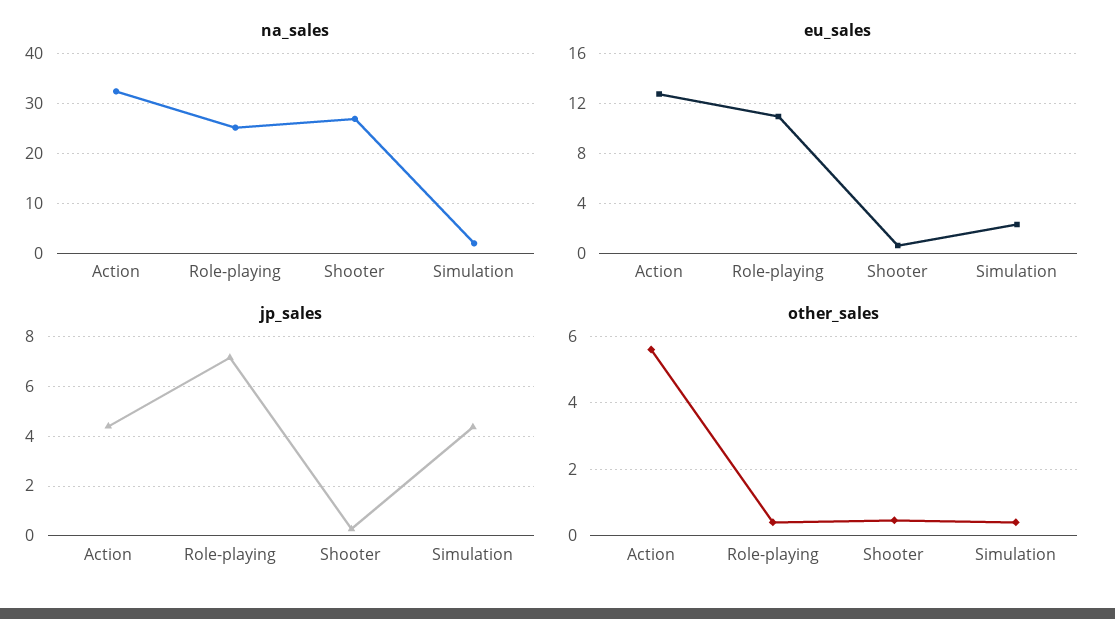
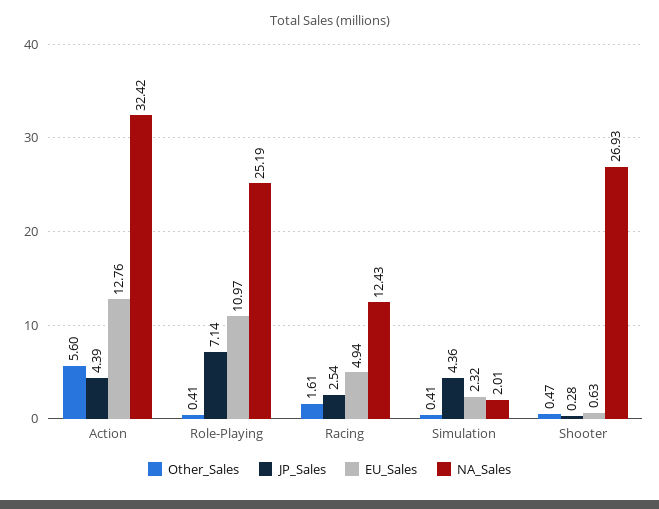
  {
    "na_sales": {
      "Action": 32.42,
      "Role-playing": 25.19,
      "Shooter": 26.93,
-     "Simulation": 2.01
+     "Simulation": 2.01,
+     "Racing": 12.43
    },
    "eu_sales": {
      "Action": 12.76,
      "Role-playing": 10.97,
      "Shooter": 0.63,
-     "Simulation": 2.32
+     "Simulation": 2.32,
+     "Racing": 4.94
    },
    "jp_sales": {
      "Action": 4.39,
      "Role-playing": 7.14,
      "Shooter": 0.28,
-     "Simulation": 4.36
+     "Simulation": 4.36,
+     "Racing": 2.54
    },
    "other_sales": {
      "Action": 5.6,
      "Role-playing": 0.41,
      "Shooter": 0.47,
-     "Simulation": 0.41
+     "Simulation": 0.41,
+     "Racing": 1.61
    }
  }

